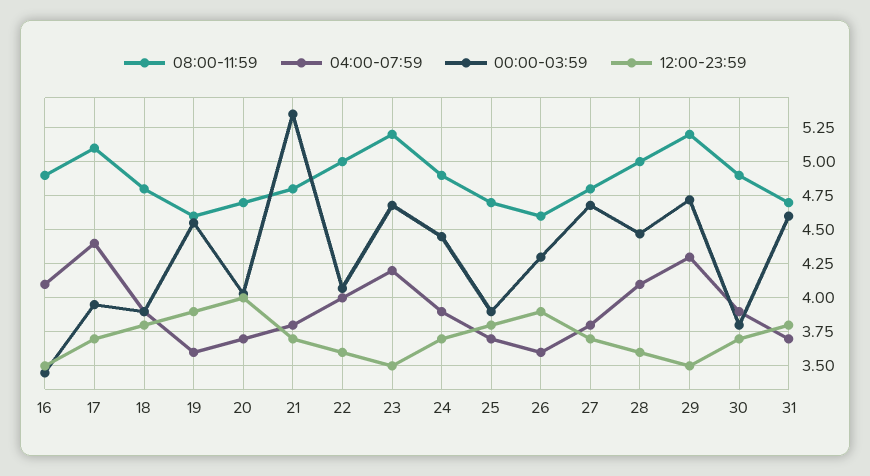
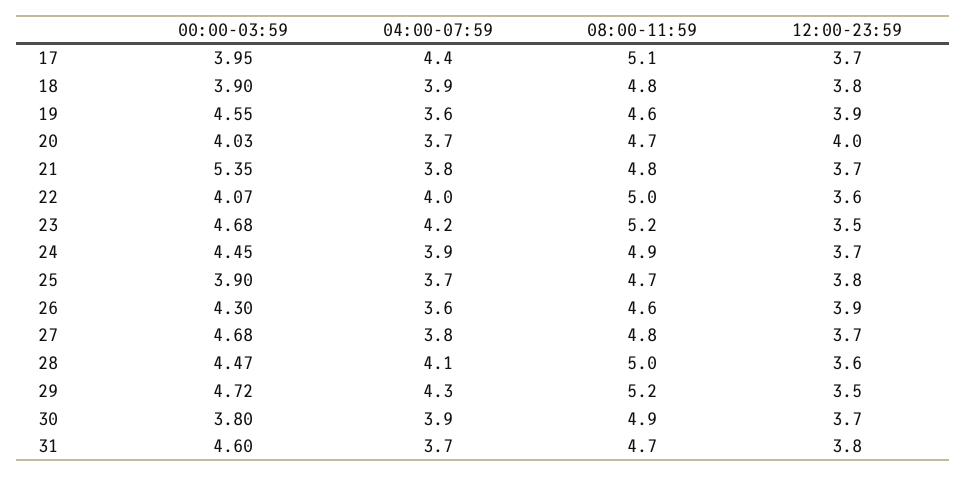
  {
    "08:00-11:59": {
-     "16": 4.9,
      "17": 5.1,
      "18": 4.8,
      "19": 4.6,
      "20": 4.7,
      "21": 4.8,
      "22": 5,
      "23": 5.2,
      "24": 4.9,
      "25": 4.7,
      "26": 4.6,
      "27": 4.8,
      "28": 5,
      "29": 5.2,
      "30": 4.9,
      "31": 4.7
    },
    "04:00-07:59": {
-     "16": 4.1,
      "17": 4.4,
      "18": 3.9,
      "19": 3.6,
      "20": 3.7,
      "21": 3.8,
      "22": 4,
      "23": 4.2,
      "24": 3.9,
      "25": 3.7,
      "26": 3.6,
      "27": 3.8,
      "28": 4.1,
      "29": 4.3,
      "30": 3.9,
      "31": 3.7
    },
    "00:00-03:59": {
-     "16": 3.45,
      "17": 3.95,
      "18": 3.9,
      "19": 4.55,
      "20": 4.03,
      "21": 5.35,
      "22": 4.07,
      "23": 4.68,
      "24": 4.45,
      "25": 3.9,
      "26": 4.3,
      "27": 4.68,
      "28": 4.47,
      "29": 4.72,
      "30": 3.8,
      "31": 4.6
    },
    "12:00-23:59": {
-     "16": 3.5,
      "17": 3.7,
      "18": 3.8,
      "19": 3.9,
      "20": 4,
      "21": 3.7,
      "22": 3.6,
      "23": 3.5,
      "24": 3.7,
      "25": 3.8,
      "26": 3.9,
      "27": 3.7,
      "28": 3.6,
      "29": 3.5,
      "30": 3.7,
      "31": 3.8
    }
  }

